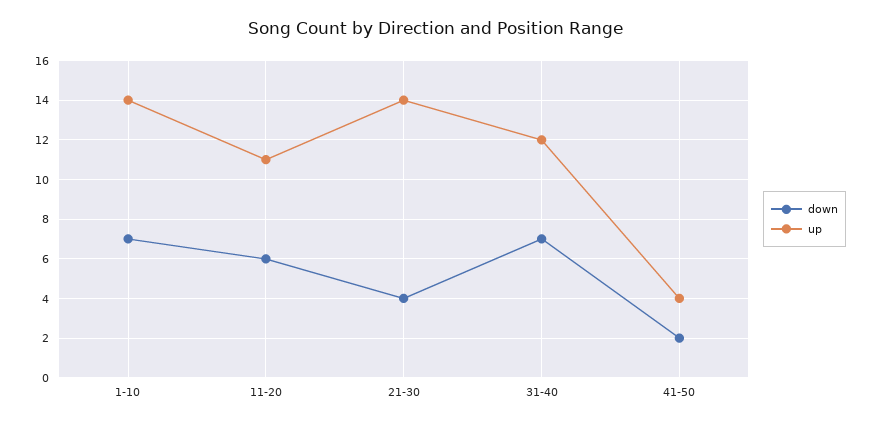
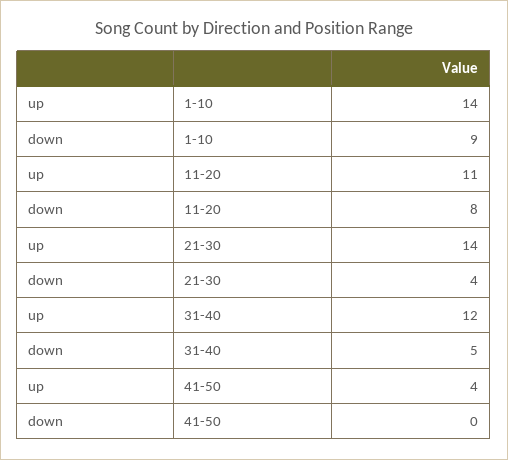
  {
    "down": {
-     "1-10": 7,
+     "1-10": 9,
-     "11-20": 6,
+     "11-20": 8,
      "21-30": 4,
-     "31-40": 7,
+     "31-40": 5,
-     "41-50": 2
+     "41-50": 0
    },
    "up": {
      "1-10": 14,
      "11-20": 11,
      "21-30": 14,
      "31-40": 12,
      "41-50": 4
    }
  }

